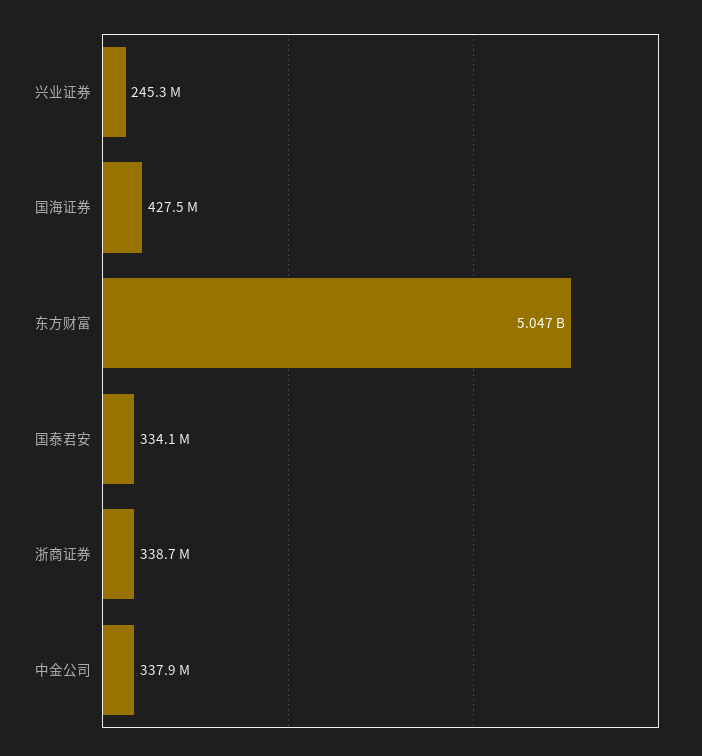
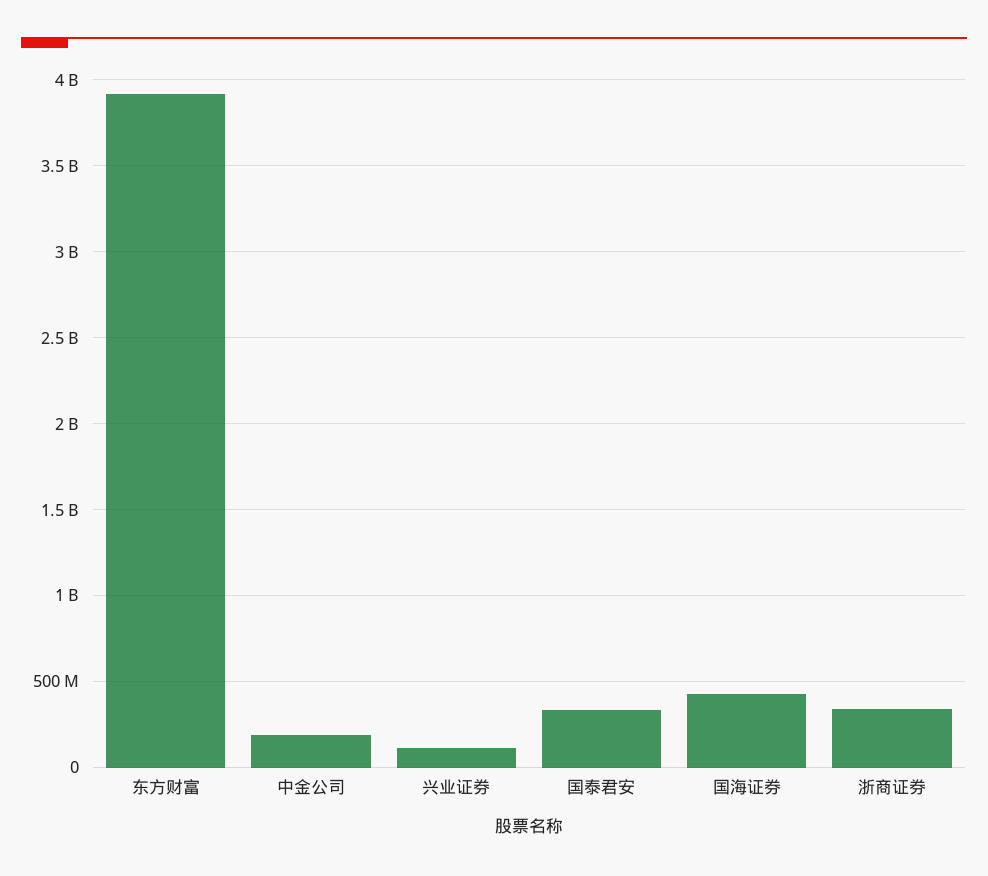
  {
-   "兴业证券": 245300000,
+   "兴业证券": 100000000,
    "国海证券": 427500000,
-   "东方财富": 5047000000,
+   "东方财富": 3900000000,
    "国泰君安": 334100000,
    "浙商证券": 338700000,
-   "中金公司": 337900000
+   "中金公司": 200000000
  }

